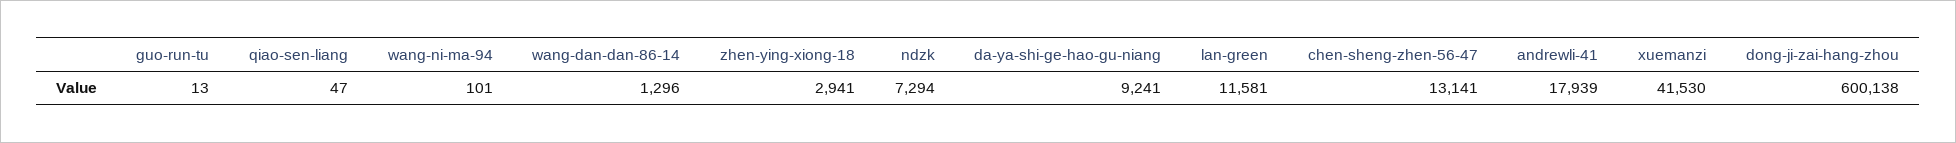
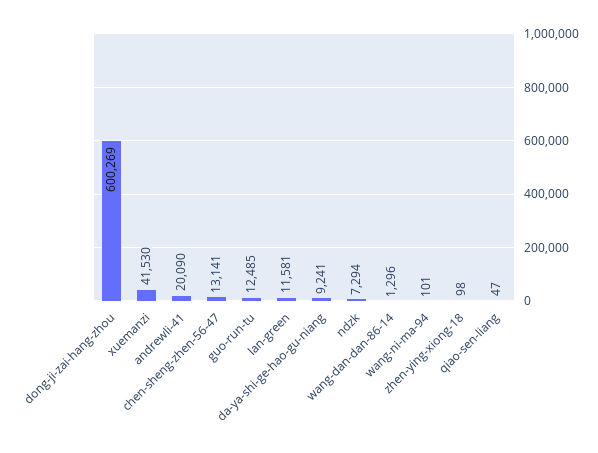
  {
-   "guo-run-tu": 13,
+   "guo-run-tu": 12485,
    "qiao-sen-liang": 47,
    "wang-ni-ma-94": 101,
    "wang-dan-dan-86-14": 1296,
-   "zhen-ying-xiong-18": 2941,
+   "zhen-ying-xiong-18": 98,
    "ndzk": 7294,
    "da-ya-shi-ge-hao-gu-niang": 9241,
    "lan-green": 11581,
    "chen-sheng-zhen-56-47": 13141,
-   "andrewli-41": 17939,
+   "andrewli-41": 20090,
    "xuemanzi": 41530,
-   "dong-ji-zai-hang-zhou": 600138
+   "dong-ji-zai-hang-zhou": 600269
  }

